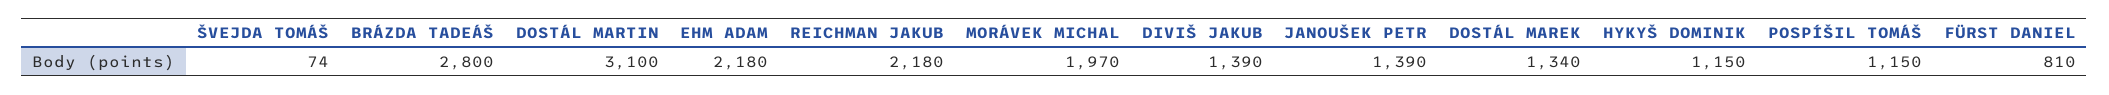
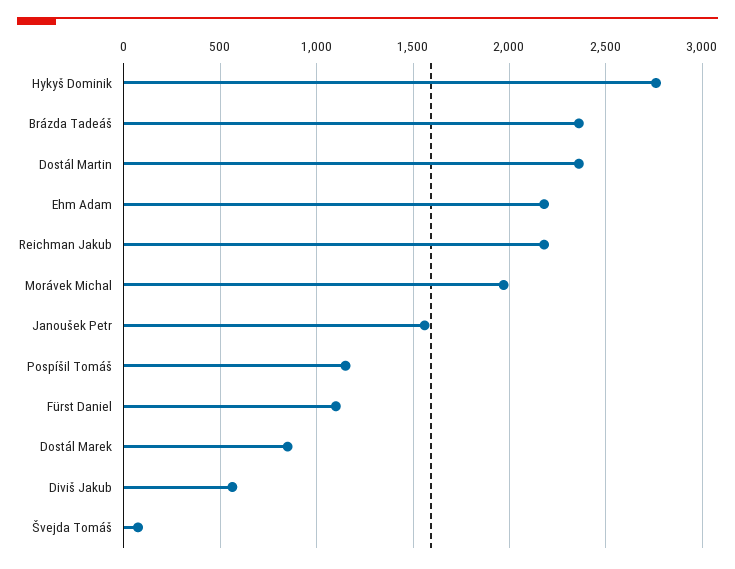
  {
    "ŠVEJDA TOMÁŠ": 74,
-   "BRÁZDA TADEÁŠ": 2800,
+   "BRÁZDA TADEÁŠ": 2350,
-   "DOSTÁL MARTIN": 3100,
+   "DOSTÁL MARTIN": 2350,
    "EHM ADAM": 2180,
    "REICHMAN JAKUB": 2180,
    "MORÁVEK MICHAL": 1970,
-   "DIVIŠ JAKUB": 1390,
+   "DIVIŠ JAKUB": 550,
-   "JANOUŠEK PETR": 1390,
+   "JANOUŠEK PETR": 1550,
-   "DOSTÁL MAREK": 1340,
+   "DOSTÁL MAREK": 850,
-   "HYKYŠ DOMINIK": 1150,
+   "HYKYŠ DOMINIK": 2750,
    "POSPÍŠIL TOMÁŠ": 1150,
-   "FÜRST DANIEL": 810
+   "FÜRST DANIEL": 1100
  }

